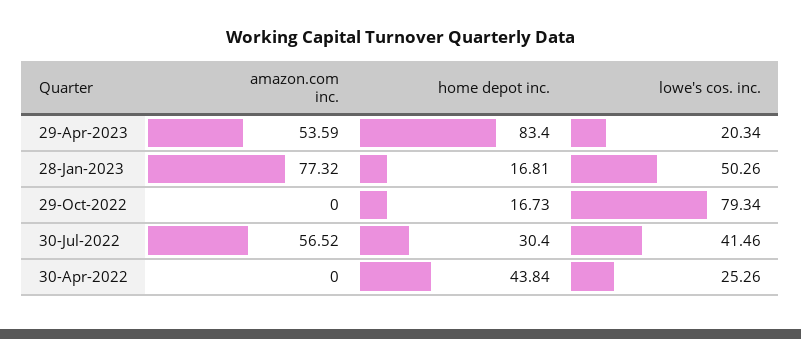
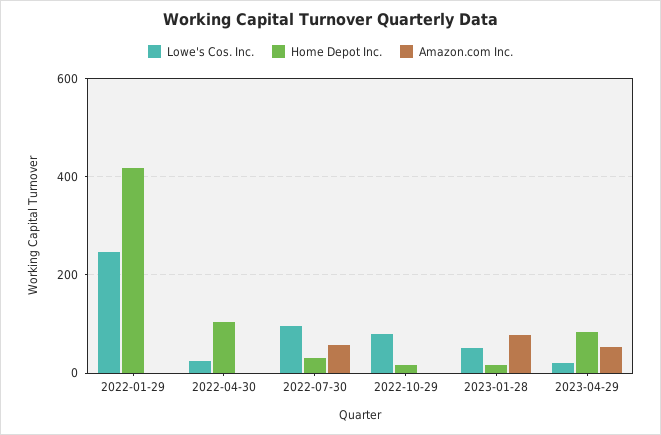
  {
    "amazon.com inc.": {
      "29-Apr-2023": 53.59,
      "28-Jan-2023": 77.32,
      "29-Oct-2022": 0,
      "30-Jul-2022": 56.52,
-     "30-Apr-2022": 0
+     "30-Apr-2022": 0,
+     "2022-01-29": 0
    },
    "home depot inc.": {
      "29-Apr-2023": 83.4,
      "28-Jan-2023": 16.81,
      "29-Oct-2022": 16.73,
      "30-Jul-2022": 30.4,
-     "30-Apr-2022": 43.84
+     "30-Apr-2022": 100,
+     "2022-01-29": 420
    },
    "lowe's cos. inc.": {
      "29-Apr-2023": 20.34,
      "28-Jan-2023": 50.26,
      "29-Oct-2022": 79.34,
-     "30-Jul-2022": 41.46,
+     "30-Jul-2022": 100,
-     "30-Apr-2022": 25.26
+     "30-Apr-2022": 25.26,
+     "2022-01-29": 240
    }
  }

